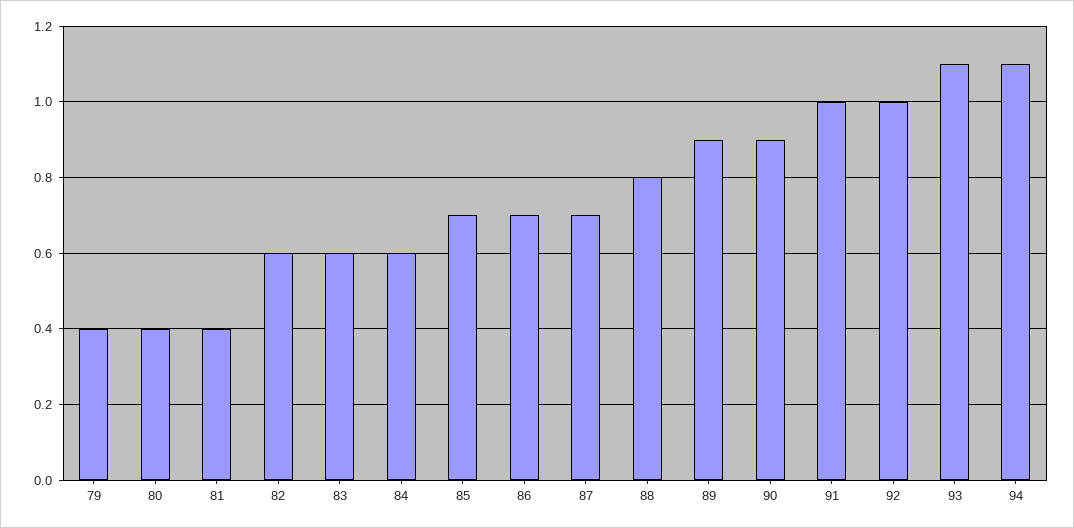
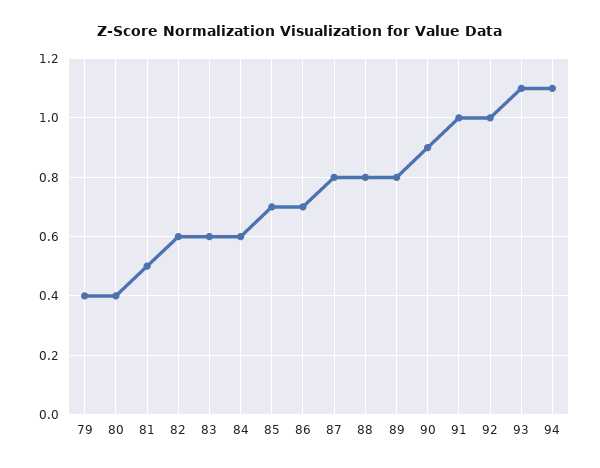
  {
    "79": 0.4,
    "80": 0.4,
-   "81": 0.4,
+   "81": 0.5,
    "82": 0.6,
    "83": 0.6,
    "84": 0.6,
    "85": 0.7,
    "86": 0.7,
-   "87": 0.7,
+   "87": 0.8,
    "88": 0.8,
-   "89": 0.9,
+   "89": 0.8,
    "90": 0.9,
    "91": 1,
    "92": 1,
    "93": 1.1,
    "94": 1.1
  }

